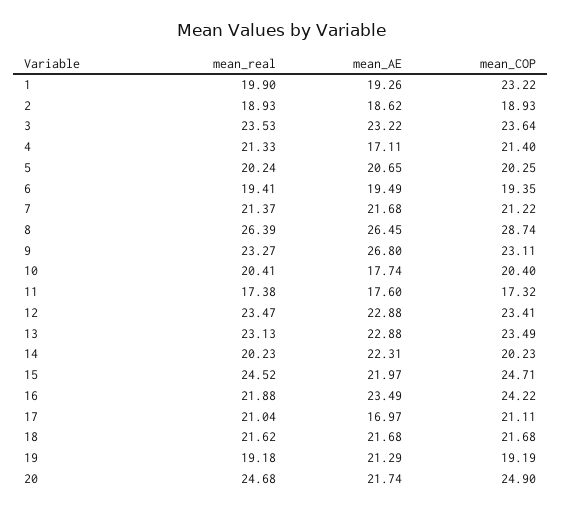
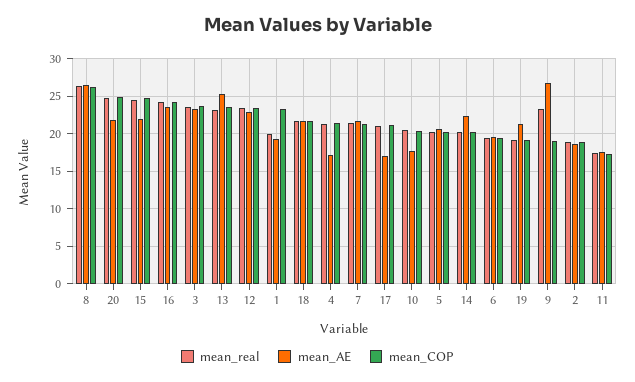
  {
    "mean_real": {
      "1": 19.9,
      "2": 18.93,
      "3": 23.53,
      "4": 21.33,
      "5": 20.24,
      "6": 19.41,
      "7": 21.37,
      "8": 26.39,
      "9": 23.27,
      "10": 20.41,
      "11": 17.38,
      "12": 23.47,
      "13": 23.13,
      "14": 20.23,
      "15": 24.52,
-     "16": 21.88,
+     "16": 24,
      "17": 21.04,
      "18": 21.62,
      "19": 19.18,
      "20": 24.68
    },
    "mean_AE": {
      "1": 19.26,
      "2": 18.62,
      "3": 23.22,
      "4": 17.11,
      "5": 20.65,
      "6": 19.49,
      "7": 21.68,
      "8": 26.45,
      "9": 26.8,
      "10": 17.74,
      "11": 17.6,
      "12": 22.88,
-     "13": 22.88,
+     "13": 25,
      "14": 22.31,
      "15": 21.97,
      "16": 23.49,
      "17": 16.97,
      "18": 21.68,
      "19": 21.29,
      "20": 21.74
    },
    "mean_COP": {
      "1": 23.22,
      "2": 18.93,
      "3": 23.64,
      "4": 21.4,
      "5": 20.25,
      "6": 19.35,
      "7": 21.22,
-     "8": 28.74,
+     "8": 26,
-     "9": 23.11,
+     "9": 19,
      "10": 20.4,
      "11": 17.32,
      "12": 23.41,
      "13": 23.49,
      "14": 20.23,
      "15": 24.71,
      "16": 24.22,
      "17": 21.11,
      "18": 21.68,
      "19": 19.19,
      "20": 24.9
    }
  }

